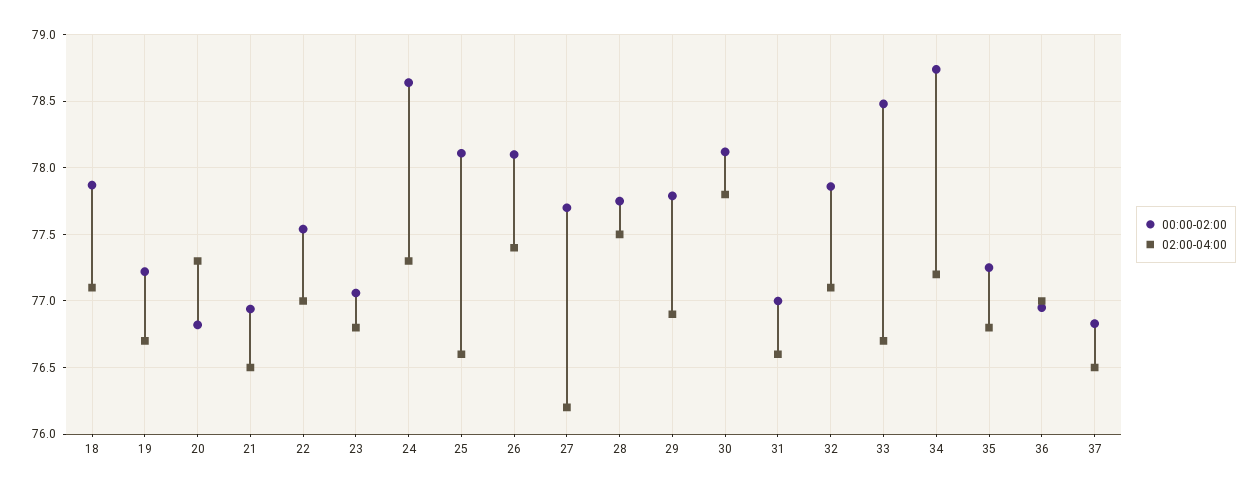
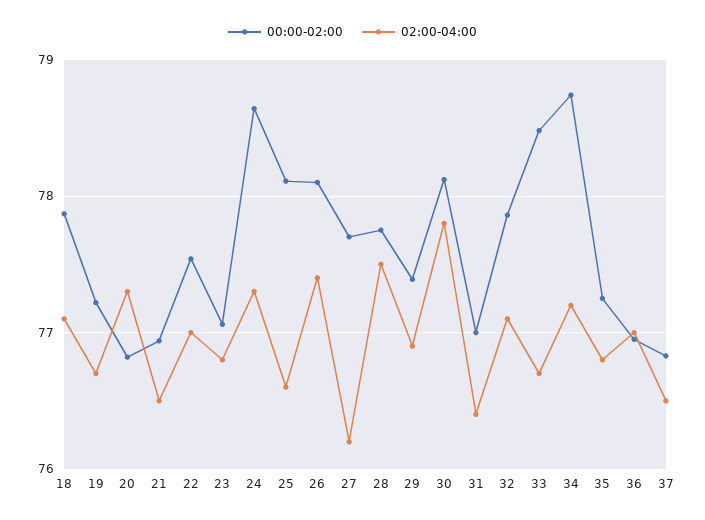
  {
    "00:00-02:00": {
      "18": 77.85,
      "19": 77.2,
      "20": 76.8,
      "21": 76.95,
      "22": 77.55,
      "23": 77.05,
      "24": 78.65,
      "25": 78.1,
      "26": 78.1,
      "27": 77.7,
      "28": 77.75,
-     "29": 77.8,
+     "29": 77.4,
      "30": 78.1,
      "31": 77,
      "32": 77.85,
      "33": 78.5,
      "34": 78.75,
      "35": 77.25,
      "36": 76.95,
      "37": 76.85
    },
    "02:00-04:00": {
      "18": 77.1,
      "19": 76.7,
      "20": 77.3,
      "21": 76.5,
      "22": 77,
      "23": 76.8,
      "24": 77.3,
      "25": 76.6,
      "26": 77.4,
      "27": 76.2,
      "28": 77.5,
      "29": 76.9,
      "30": 77.8,
-     "31": 76.6,
+     "31": 76.4,
      "32": 77.1,
      "33": 76.7,
      "34": 77.2,
      "35": 76.8,
      "36": 77,
      "37": 76.5
    }
  }

